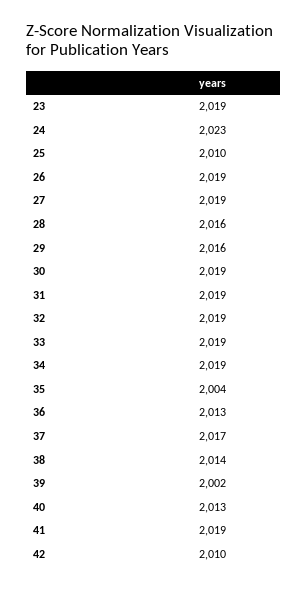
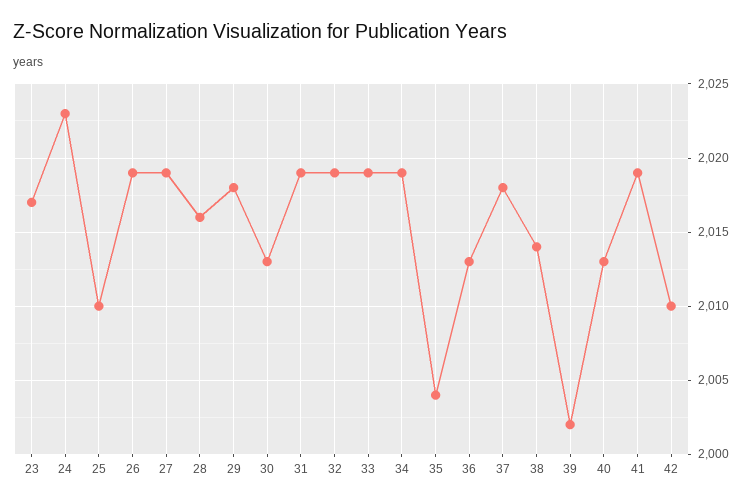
  {
-   "23": 2019,
+   "23": 2017,
    "24": 2023,
    "25": 2010,
    "26": 2019,
    "27": 2019,
    "28": 2016,
-   "29": 2016,
+   "29": 2018,
-   "30": 2019,
+   "30": 2013,
    "31": 2019,
    "32": 2019,
    "33": 2019,
    "34": 2019,
    "35": 2004,
    "36": 2013,
-   "37": 2017,
+   "37": 2018,
    "38": 2014,
    "39": 2002,
    "40": 2013,
    "41": 2019,
    "42": 2010
  }

